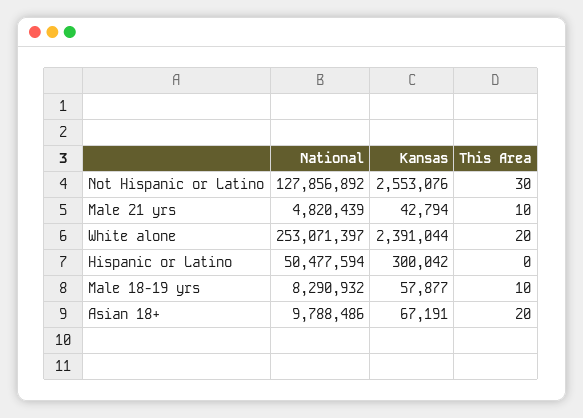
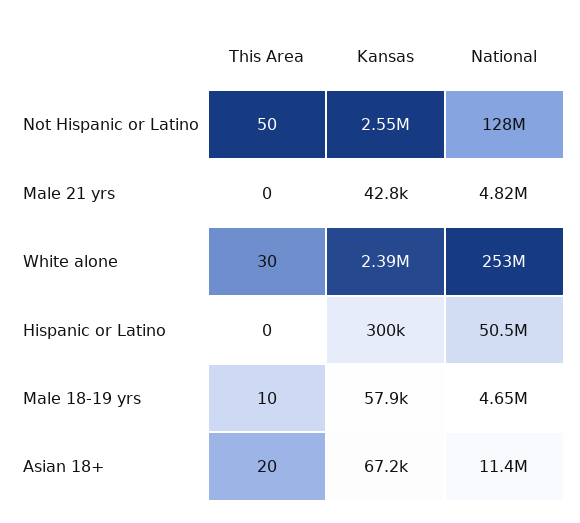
  {
    "National": {
      "Not Hispanic or Latino": 127856892,
      "Male 21 yrs": 4820439,
      "White alone": 253071397,
      "Hispanic or Latino": 50477594,
-     "Male 18-19 yrs": 8290932,
+     "Male 18-19 yrs": 4650000,
-     "Asian 18+": 9788486
+     "Asian 18+": 11400000
    },
    "Kansas": {
      "Not Hispanic or Latino": 2553076,
      "Male 21 yrs": 42794,
      "White alone": 2391044,
      "Hispanic or Latino": 300042,
      "Male 18-19 yrs": 57877,
      "Asian 18+": 67191
    },
    "This Area": {
-     "Not Hispanic or Latino": 30,
+     "Not Hispanic or Latino": 50,
-     "Male 21 yrs": 10,
+     "Male 21 yrs": 0,
-     "White alone": 20,
+     "White alone": 30,
      "Hispanic or Latino": 0,
      "Male 18-19 yrs": 10,
      "Asian 18+": 20
    }
  }

